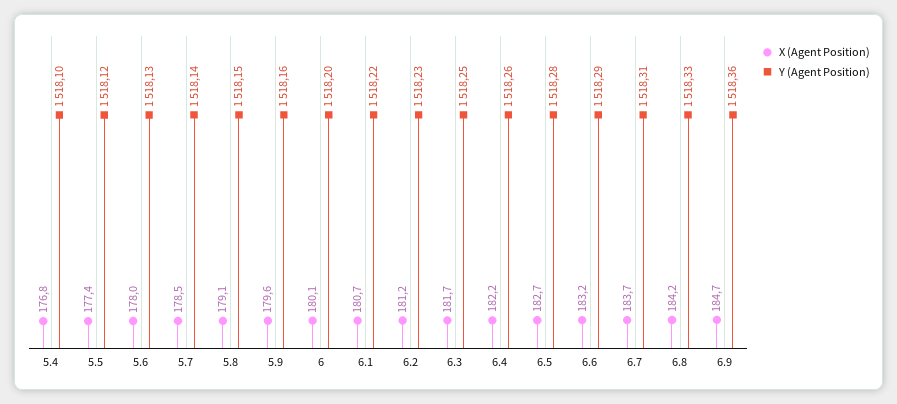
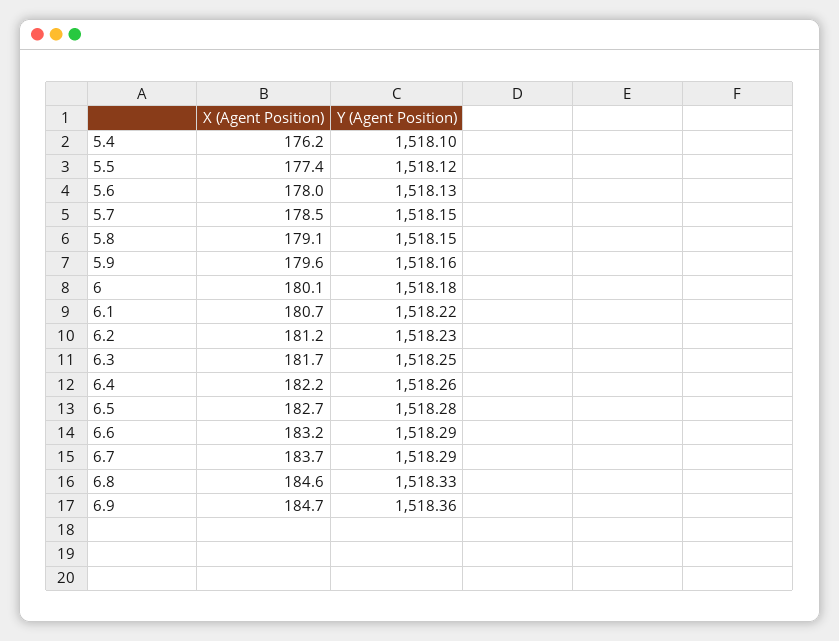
  {
    "X (Agent Position)": {
-     "5.4": 176.8,
+     "5.4": 176.2,
      "5.5": 177.4,
      "5.6": 178,
      "5.7": 178.5,
      "5.8": 179.1,
      "5.9": 179.6,
      "6": 180.1,
      "6.1": 180.7,
      "6.2": 181.2,
      "6.3": 181.7,
      "6.4": 182.2,
      "6.5": 182.7,
      "6.6": 183.2,
      "6.7": 183.7,
-     "6.8": 184.2,
+     "6.8": 184.6,
      "6.9": 184.7
    },
    "Y (Agent Position)": {
      "5.4": 1518.1,
      "5.5": 1518.12,
      "5.6": 1518.13,
-     "5.7": 1518.14,
+     "5.7": 1518.15,
      "5.8": 1518.15,
      "5.9": 1518.16,
-     "6": 1518.2,
+     "6": 1518.18,
      "6.1": 1518.22,
      "6.2": 1518.23,
      "6.3": 1518.25,
      "6.4": 1518.26,
      "6.5": 1518.28,
      "6.6": 1518.29,
-     "6.7": 1518.31,
+     "6.7": 1518.29,
      "6.8": 1518.33,
      "6.9": 1518.36
    }
  }

